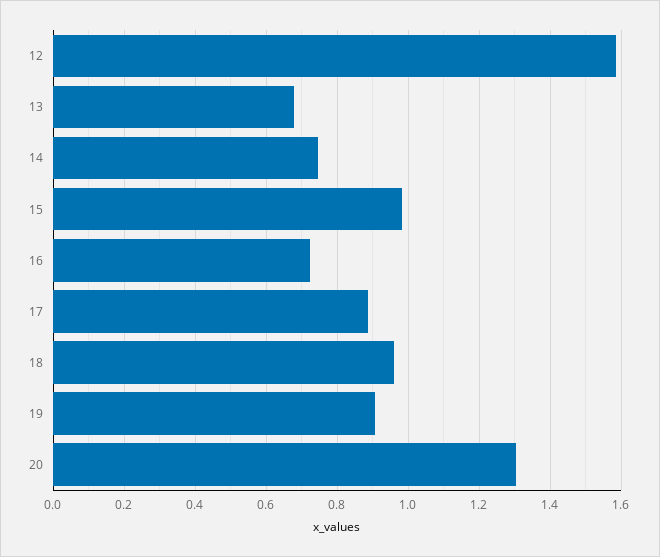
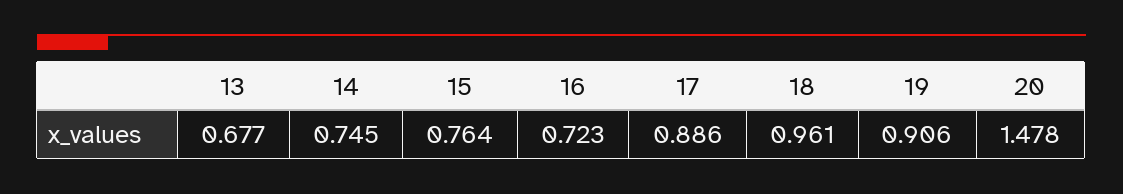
  {
-   "12": 1.58,
    "13": 0.677,
    "14": 0.745,
-   "15": 0.98,
+   "15": 0.764,
    "16": 0.723,
    "17": 0.886,
    "18": 0.961,
    "19": 0.906,
-   "20": 1.3
+   "20": 1.478
  }

